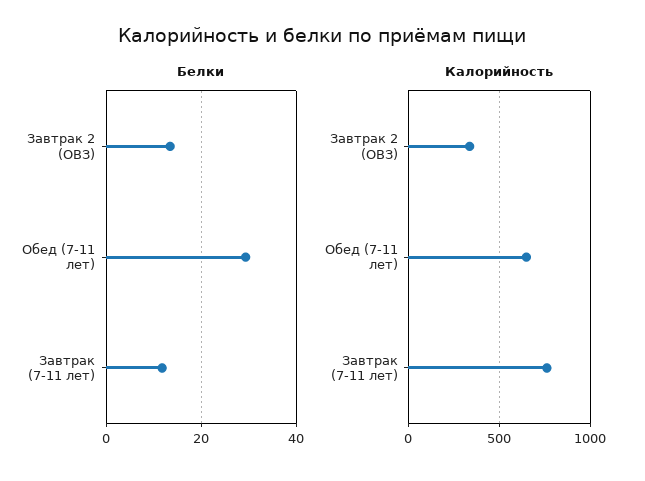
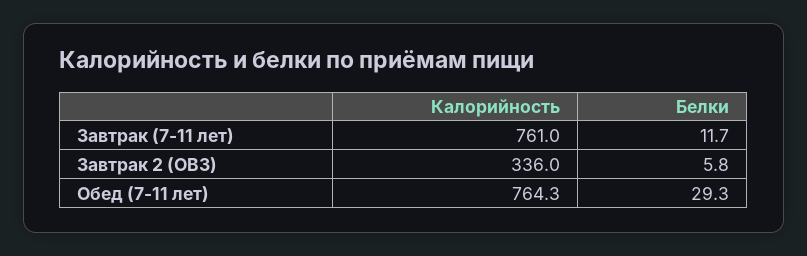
  {
    "Белки": {
-     "Завтрак 2 (ОВЗ)": 14,
+     "Завтрак 2 (ОВЗ)": 5.8,
      "Обед (7-11 лет)": 29.3,
      "Завтрак (7-11 лет)": 11.7
    },
    "Калорийность": {
      "Завтрак 2 (ОВЗ)": 336,
-     "Обед (7-11 лет)": 650,
+     "Обед (7-11 лет)": 764.3,
      "Завтрак (7-11 лет)": 761
    }
  }

